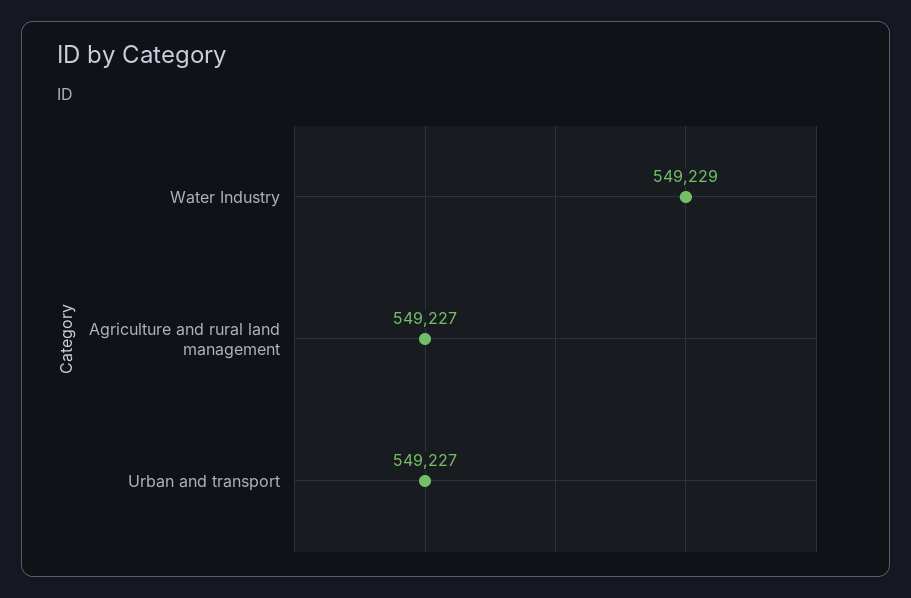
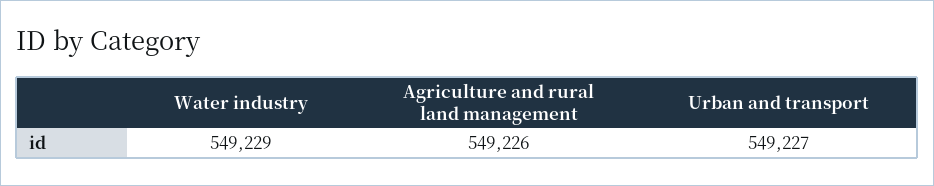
  {
    "Water Industry": 549229,
-   "Agriculture and rural land management": 549227,
+   "Agriculture and rural land management": 549226,
    "Urban and transport": 549227
  }

